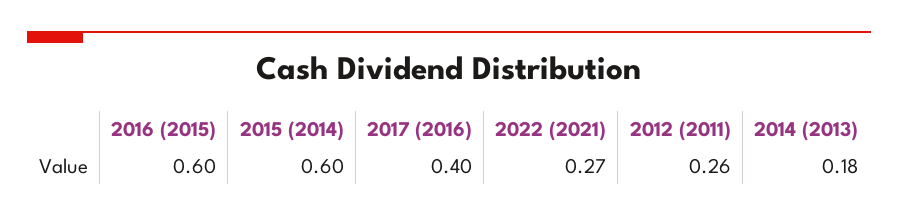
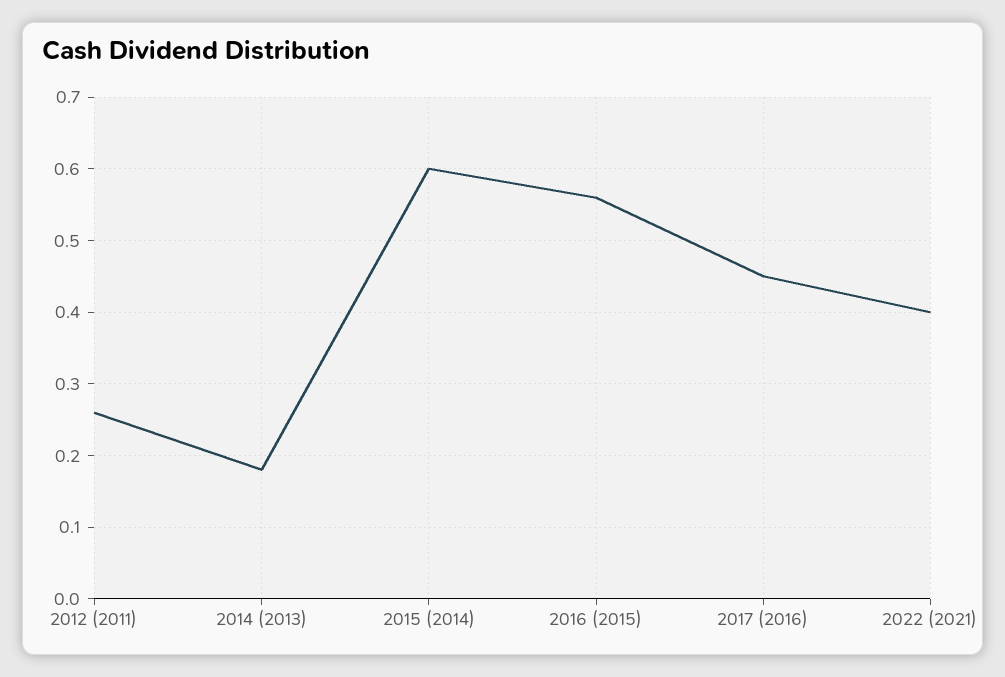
  {
-   "2016 (2015)": 0.6,
+   "2016 (2015)": 0.56,
    "2015 (2014)": 0.6,
-   "2017 (2016)": 0.4,
+   "2017 (2016)": 0.45,
-   "2022 (2021)": 0.27,
+   "2022 (2021)": 0.4,
    "2012 (2011)": 0.26,
    "2014 (2013)": 0.18
  }

